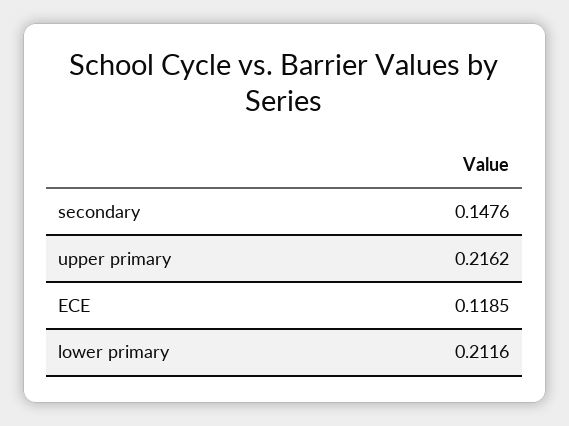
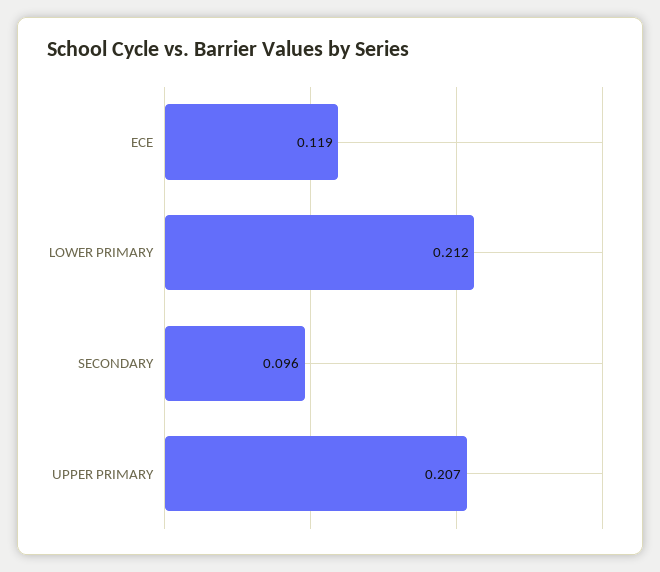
  {
-   "secondary": 0.1476,
+   "secondary": 0.096,
-   "upper primary": 0.2162,
+   "upper primary": 0.207,
    "ECE": 0.1185,
    "lower primary": 0.2116
  }

